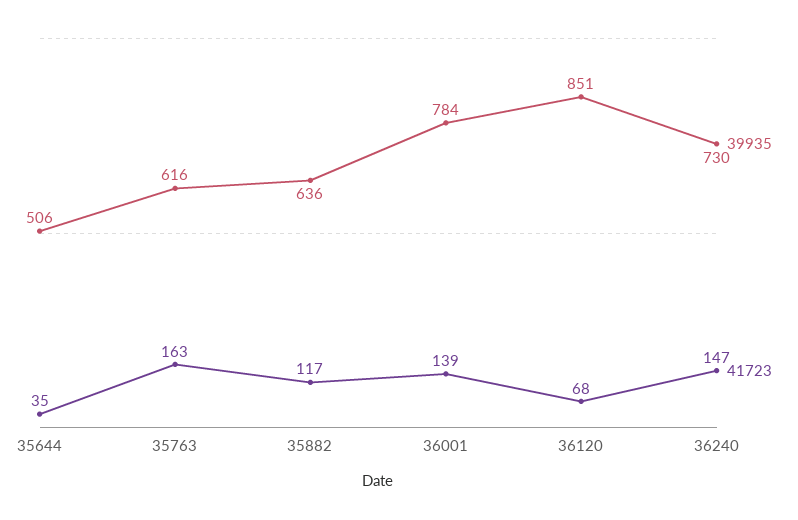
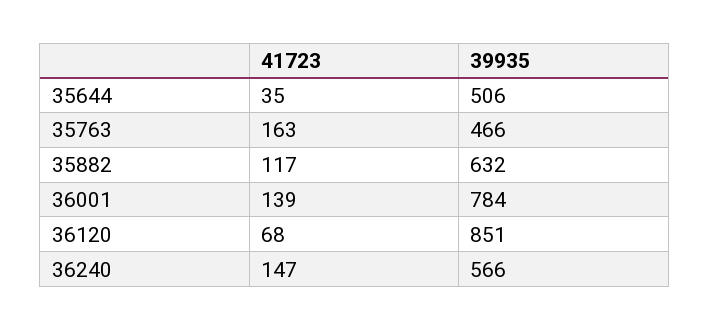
  {
    "39935": {
      "35644": 506,
-     "35763": 616,
+     "35763": 466,
-     "35882": 636,
+     "35882": 632,
      "36001": 784,
      "36120": 851,
-     "36240": 730
+     "36240": 566
    },
    "41723": {
      "35644": 35,
      "35763": 163,
      "35882": 117,
      "36001": 139,
      "36120": 68,
      "36240": 147
    }
  }

